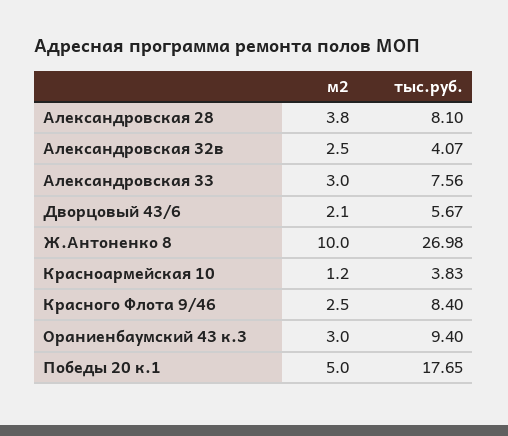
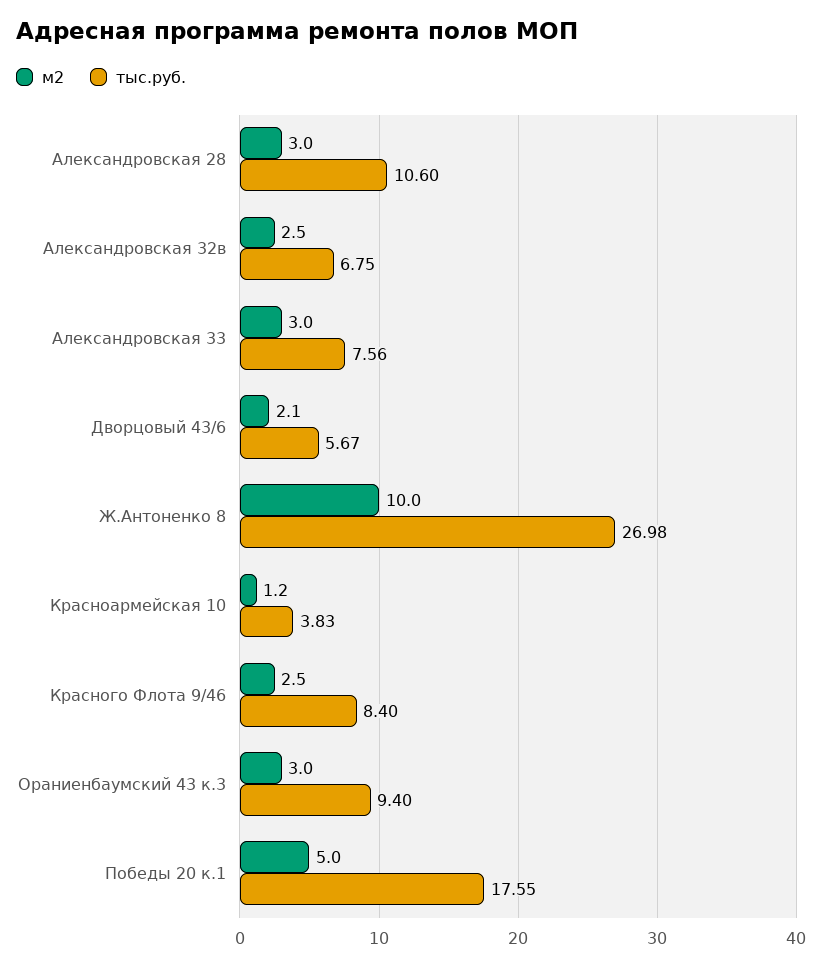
  {
    "м2": {
-     "Александровская 28": 3.8,
+     "Александровская 28": 3,
      "Александровская 32в": 2.5,
      "Александровская 33": 3,
      "Дворцовый 43/6": 2.1,
      "Ж.Антоненко 8": 10,
      "Красноармейская 10": 1.2,
      "Красного Флота 9/46": 2.5,
      "Ораниенбаумский 43 к.3": 3,
      "Победы 20 к.1": 5
    },
    "тыс.руб.": {
-     "Александровская 28": 8.1,
+     "Александровская 28": 10.6,
-     "Александровская 32в": 4.07,
+     "Александровская 32в": 6.75,
      "Александровская 33": 7.56,
      "Дворцовый 43/6": 5.67,
      "Ж.Антоненко 8": 26.98,
      "Красноармейская 10": 3.83,
      "Красного Флота 9/46": 8.4,
      "Ораниенбаумский 43 к.3": 9.4,
-     "Победы 20 к.1": 17.65
+     "Победы 20 к.1": 17.55
    }
  }

